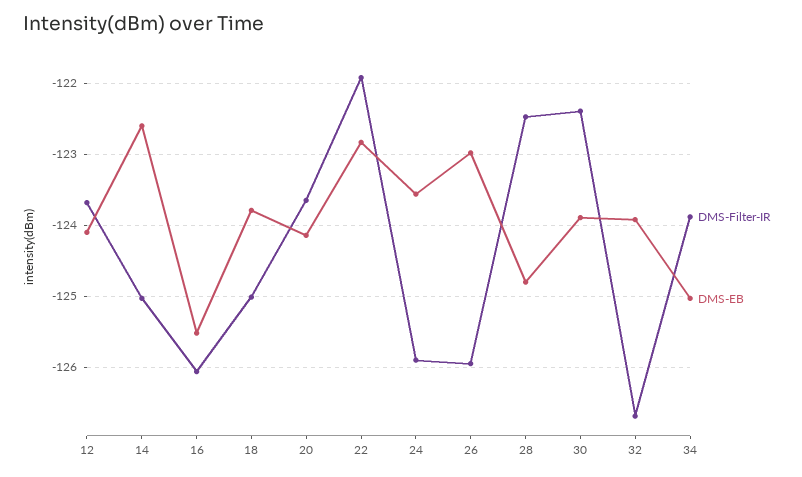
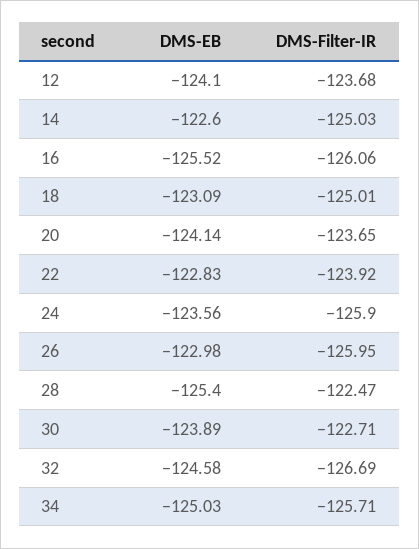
  {
    "DMS-Filter-IR": {
      "12": -123.68,
      "14": -125.03,
      "16": -126.06,
      "18": -125.01,
      "20": -123.65,
-     "22": -121.9,
+     "22": -123.92,
      "24": -125.9,
      "26": -125.95,
      "28": -122.47,
-     "30": -122.4,
+     "30": -122.71,
      "32": -126.69,
-     "34": -123.9
+     "34": -125.71
    },
    "DMS-EB": {
      "12": -124.1,
      "14": -122.6,
      "16": -125.52,
-     "18": -123.8,
+     "18": -123.09,
      "20": -124.14,
      "22": -122.83,
      "24": -123.56,
      "26": -122.98,
-     "28": -124.8,
+     "28": -125.4,
      "30": -123.89,
-     "32": -123.9,
+     "32": -124.58,
      "34": -125.03
    }
  }

